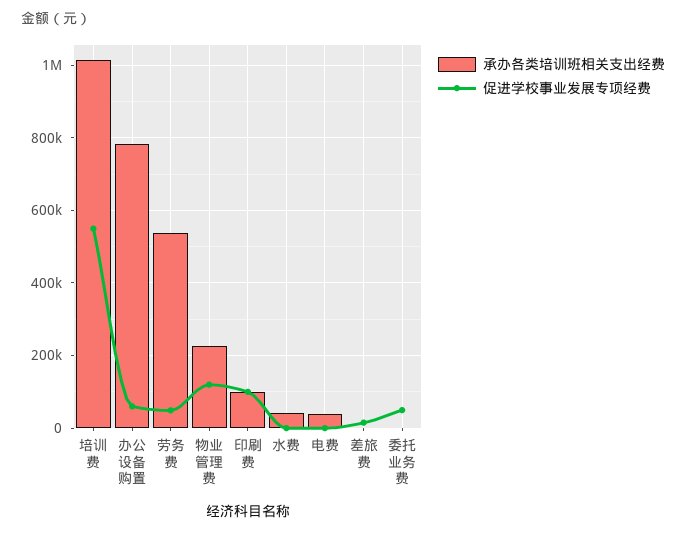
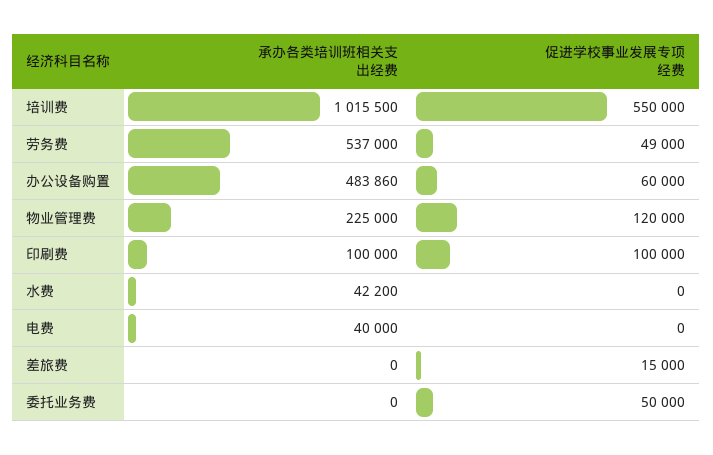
  {
    "承办各类培训班相关支出经费": {
      "培训费": 1015500,
-     "办公设备购置": 780000,
+     "办公设备购置": 483860,
      "劳务费": 537000,
      "物业管理费": 225000,
      "印刷费": 100000,
      "水费": 42200,
      "电费": 40000,
      "差旅费": 0,
      "委托业务费": 0
    },
    "促进学校事业发展专项经费": {
      "培训费": 550000,
      "办公设备购置": 60000,
      "劳务费": 49000,
      "物业管理费": 120000,
      "印刷费": 100000,
      "水费": 0,
      "电费": 0,
      "差旅费": 15000,
      "委托业务费": 50000
    }
  }

